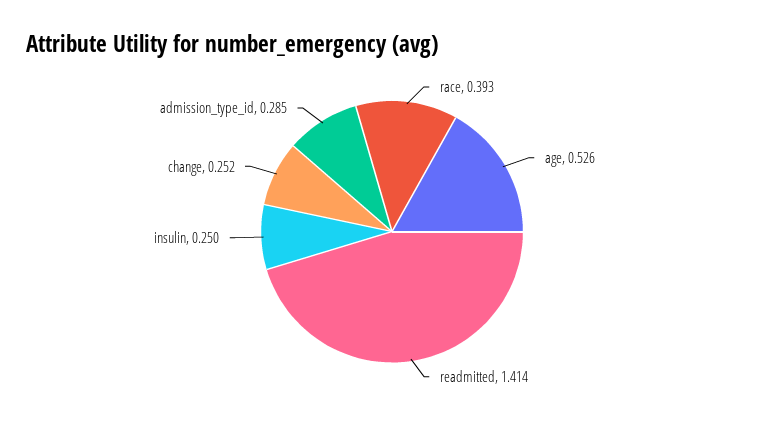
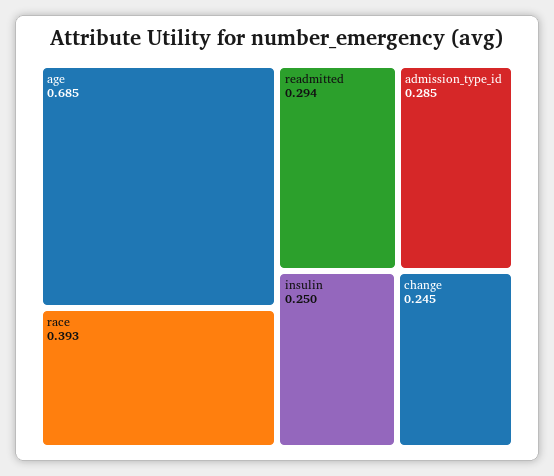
  {
    "race": 0.393,
-   "age": 0.526,
+   "age": 0.685,
-   "readmitted": 1.414,
+   "readmitted": 0.294,
    "insulin": 0.25,
-   "change": 0.252,
+   "change": 0.245,
    "admission_type_id": 0.285
  }

